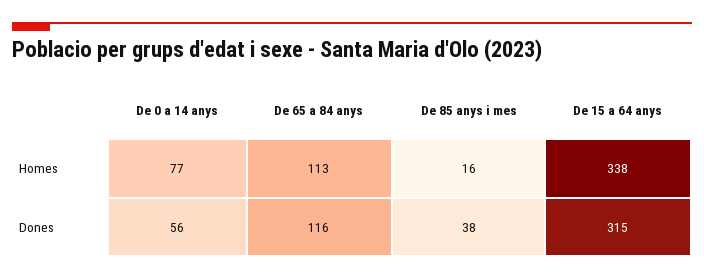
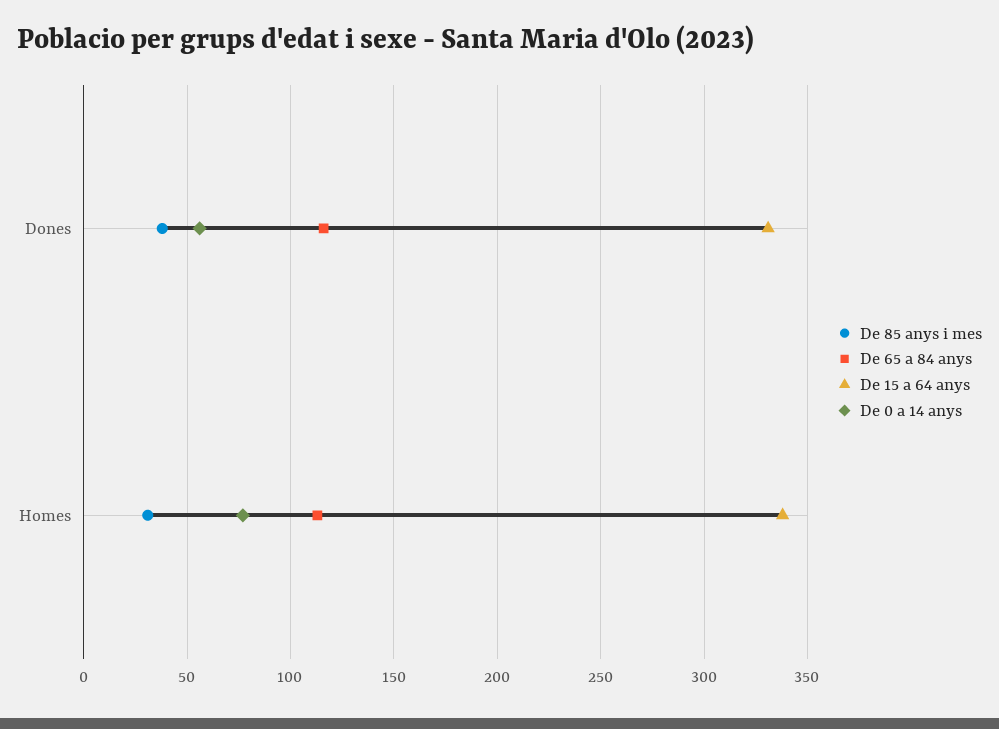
  {
    "De 0 a 14 anys": {
      "Homes": 77,
      "Dones": 56
    },
    "De 65 a 84 anys": {
      "Homes": 113,
      "Dones": 116
    },
    "De 85 anys i mes": {
-     "Homes": 16,
+     "Homes": 30,
      "Dones": 38
    },
    "De 15 a 64 anys": {
      "Homes": 338,
-     "Dones": 315
+     "Dones": 330
    }
  }

